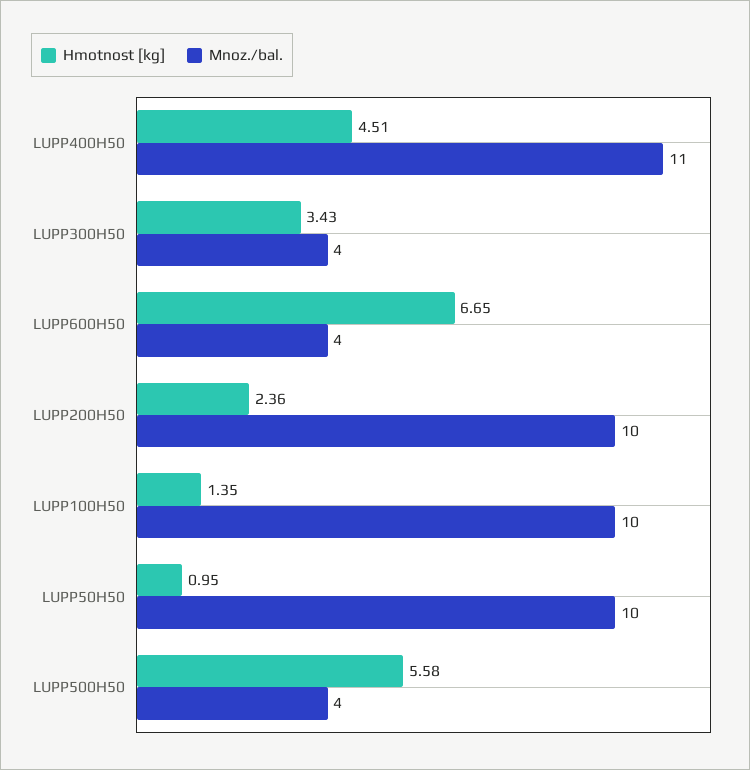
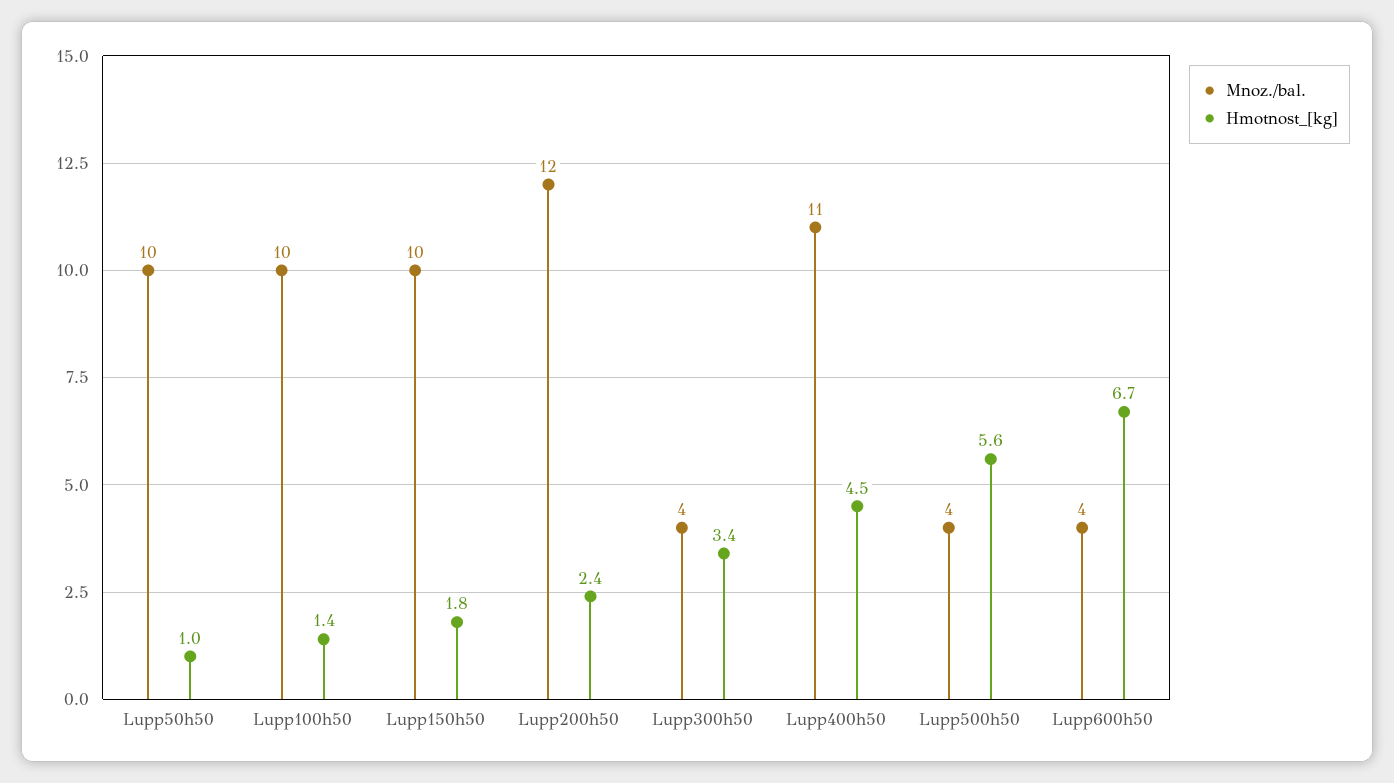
  {
    "Hmotnost [kg]": {
      "LUPP400H50": 4.51,
      "LUPP300H50": 3.43,
      "LUPP600H50": 6.65,
      "LUPP200H50": 2.36,
      "LUPP100H50": 1.35,
      "LUPP50H50": 0.95,
-     "LUPP500H50": 5.58
+     "LUPP500H50": 5.58,
+     "Lupp150h50": 1.8
    },
    "Mnoz./bal.": {
      "LUPP400H50": 11,
      "LUPP300H50": 4,
      "LUPP600H50": 4,
-     "LUPP200H50": 10,
+     "LUPP200H50": 12,
      "LUPP100H50": 10,
      "LUPP50H50": 10,
-     "LUPP500H50": 4
+     "LUPP500H50": 4,
+     "Lupp150h50": 10
    }
  }

